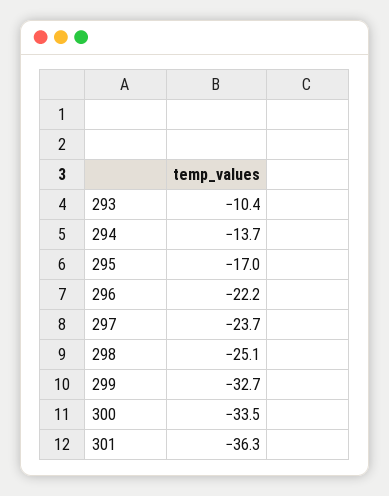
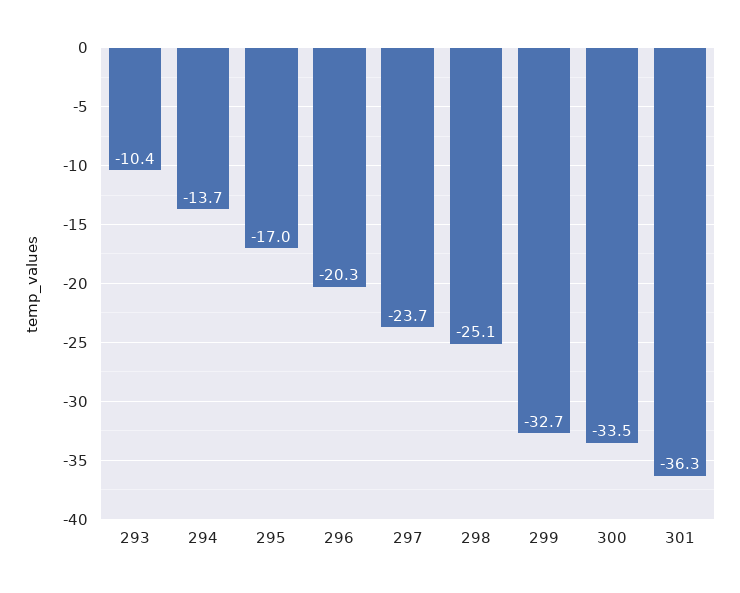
  {
    "293": -10.4,
    "294": -13.7,
    "295": -17,
-   "296": -22.2,
+   "296": -20.3,
    "297": -23.7,
    "298": -25.1,
    "299": -32.7,
    "300": -33.5,
    "301": -36.3
  }

